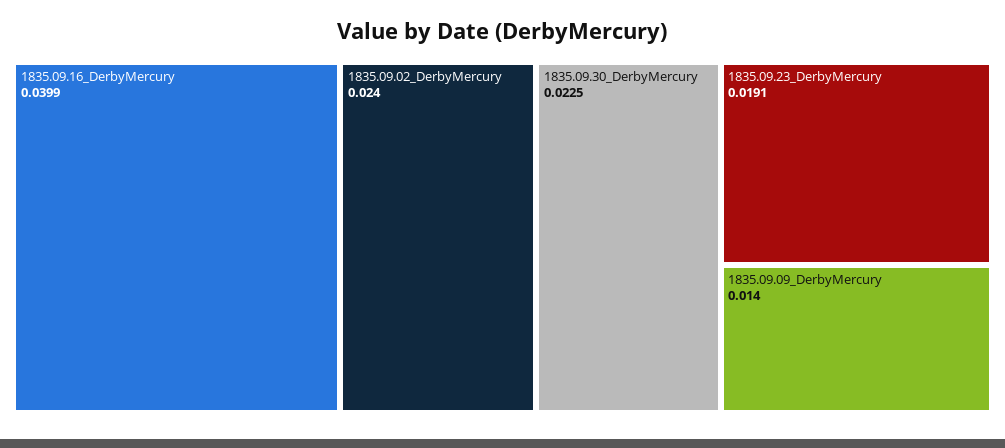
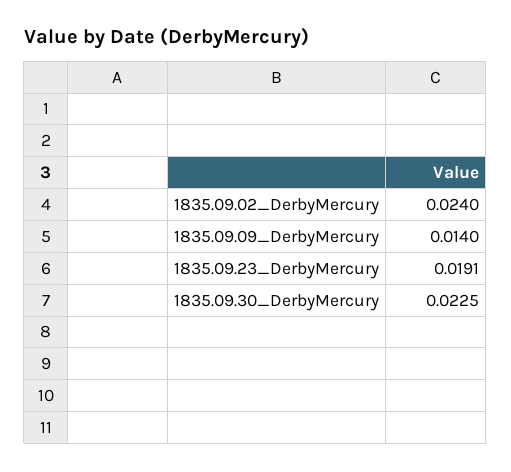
  {
-   "1835.09.16_DerbyMercury": 0.0399,
    "1835.09.02_DerbyMercury": 0.024,
    "1835.09.30_DerbyMercury": 0.0225,
    "1835.09.23_DerbyMercury": 0.0191,
    "1835.09.09_DerbyMercury": 0.014
  }

